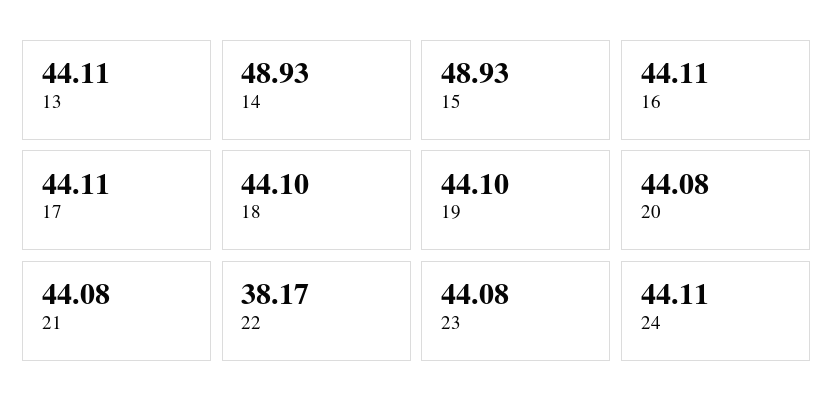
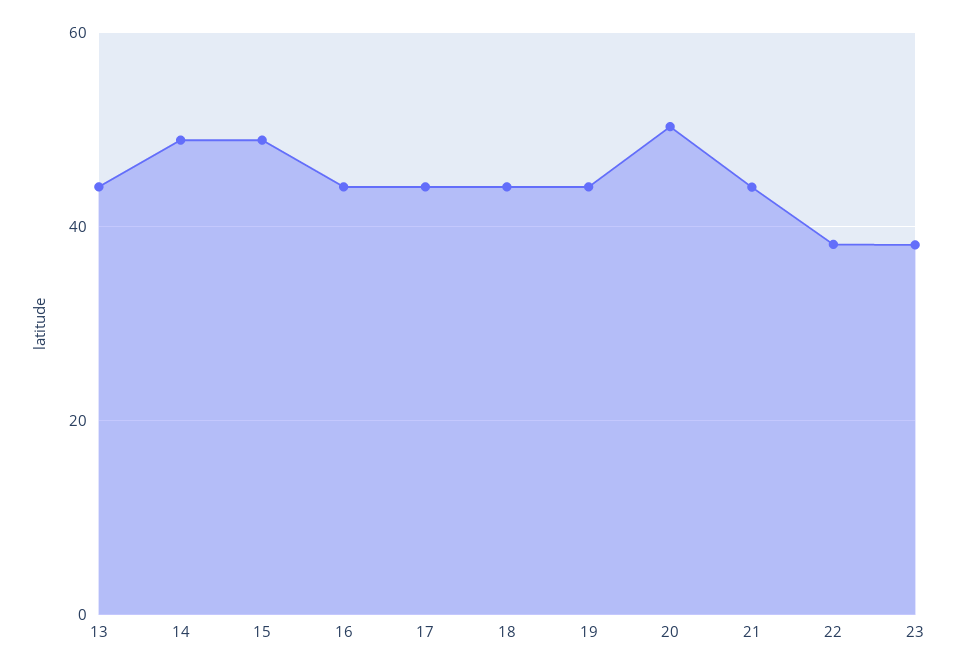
  {
    "13": 44.11,
    "14": 48.93,
    "15": 48.93,
    "16": 44.11,
    "17": 44.11,
    "18": 44.1,
    "19": 44.1,
-   "20": 44.08,
+   "20": 50,
    "21": 44.08,
    "22": 38.17,
-   "23": 44.08,
+   "23": 38
-   "24": 44.11
  }

